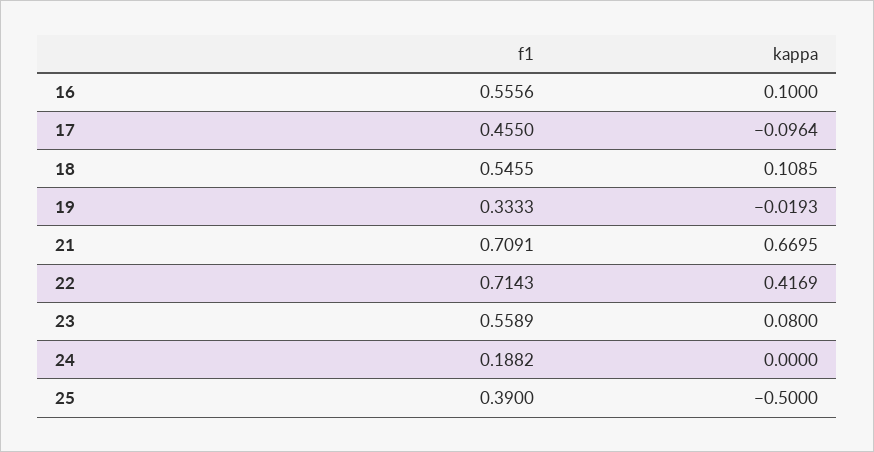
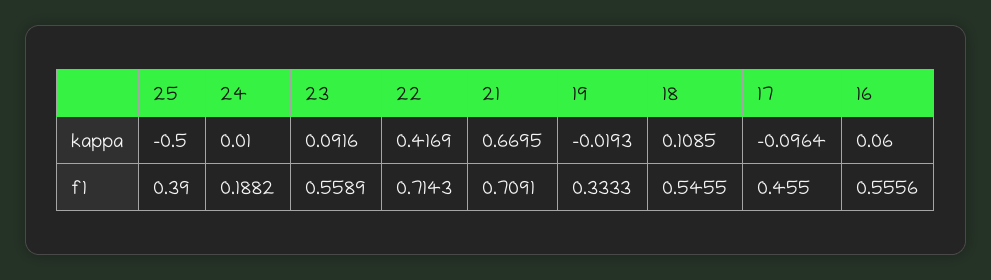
  {
    "f1": {
      "16": 0.5556,
      "17": 0.455,
      "18": 0.5455,
      "19": 0.3333,
      "21": 0.7091,
      "22": 0.7143,
      "23": 0.5589,
      "24": 0.1882,
      "25": 0.39
    },
    "kappa": {
-     "16": 0.1,
+     "16": 0.06,
      "17": -0.0964,
      "18": 0.1085,
      "19": -0.0193,
      "21": 0.6695,
      "22": 0.4169,
-     "23": 0.08,
+     "23": 0.0916,
-     "24": 0,
+     "24": 0.01,
      "25": -0.5
    }
  }

